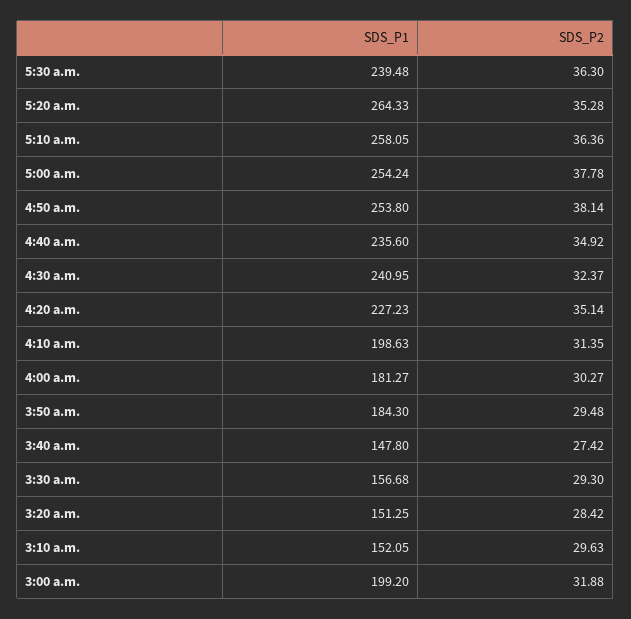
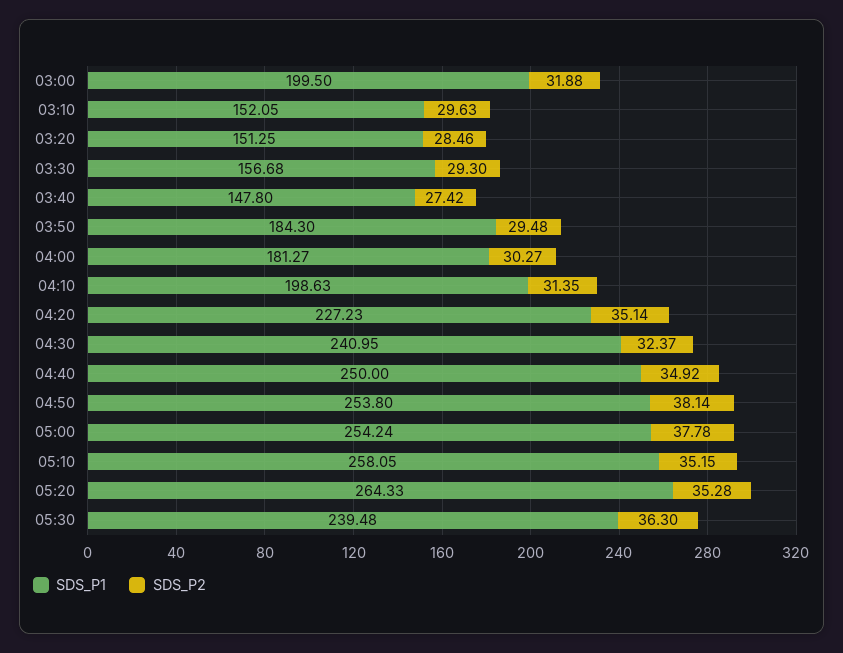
  {
    "SDS_P1": {
      "5:30 a.m.": 239.48,
      "5:20 a.m.": 264.33,
      "5:10 a.m.": 258.05,
      "5:00 a.m.": 254.24,
      "4:50 a.m.": 253.8,
-     "4:40 a.m.": 235.6,
+     "4:40 a.m.": 250,
      "4:30 a.m.": 240.95,
      "4:20 a.m.": 227.23,
      "4:10 a.m.": 198.63,
      "4:00 a.m.": 181.27,
      "3:50 a.m.": 184.3,
      "3:40 a.m.": 147.8,
      "3:30 a.m.": 156.68,
      "3:20 a.m.": 151.25,
      "3:10 a.m.": 152.05,
-     "3:00 a.m.": 199.2
+     "3:00 a.m.": 199.5
    },
    "SDS_P2": {
      "5:30 a.m.": 36.3,
      "5:20 a.m.": 35.28,
-     "5:10 a.m.": 36.36,
+     "5:10 a.m.": 35.15,
      "5:00 a.m.": 37.78,
      "4:50 a.m.": 38.14,
      "4:40 a.m.": 34.92,
      "4:30 a.m.": 32.37,
      "4:20 a.m.": 35.14,
      "4:10 a.m.": 31.35,
      "4:00 a.m.": 30.27,
      "3:50 a.m.": 29.48,
      "3:40 a.m.": 27.42,
      "3:30 a.m.": 29.3,
-     "3:20 a.m.": 28.42,
+     "3:20 a.m.": 28.46,
      "3:10 a.m.": 29.63,
      "3:00 a.m.": 31.88
    }
  }

